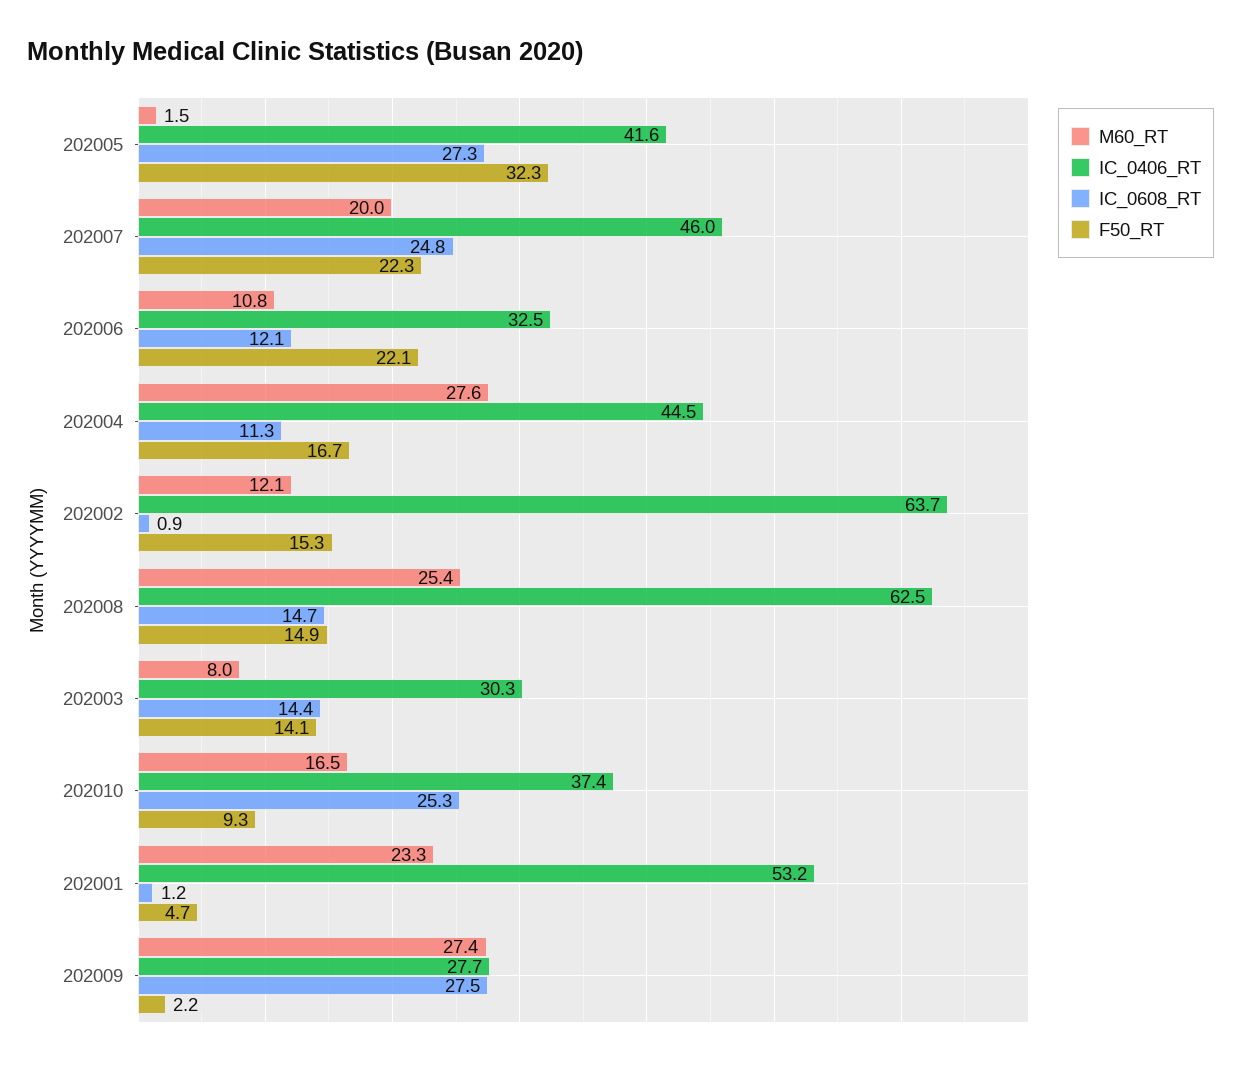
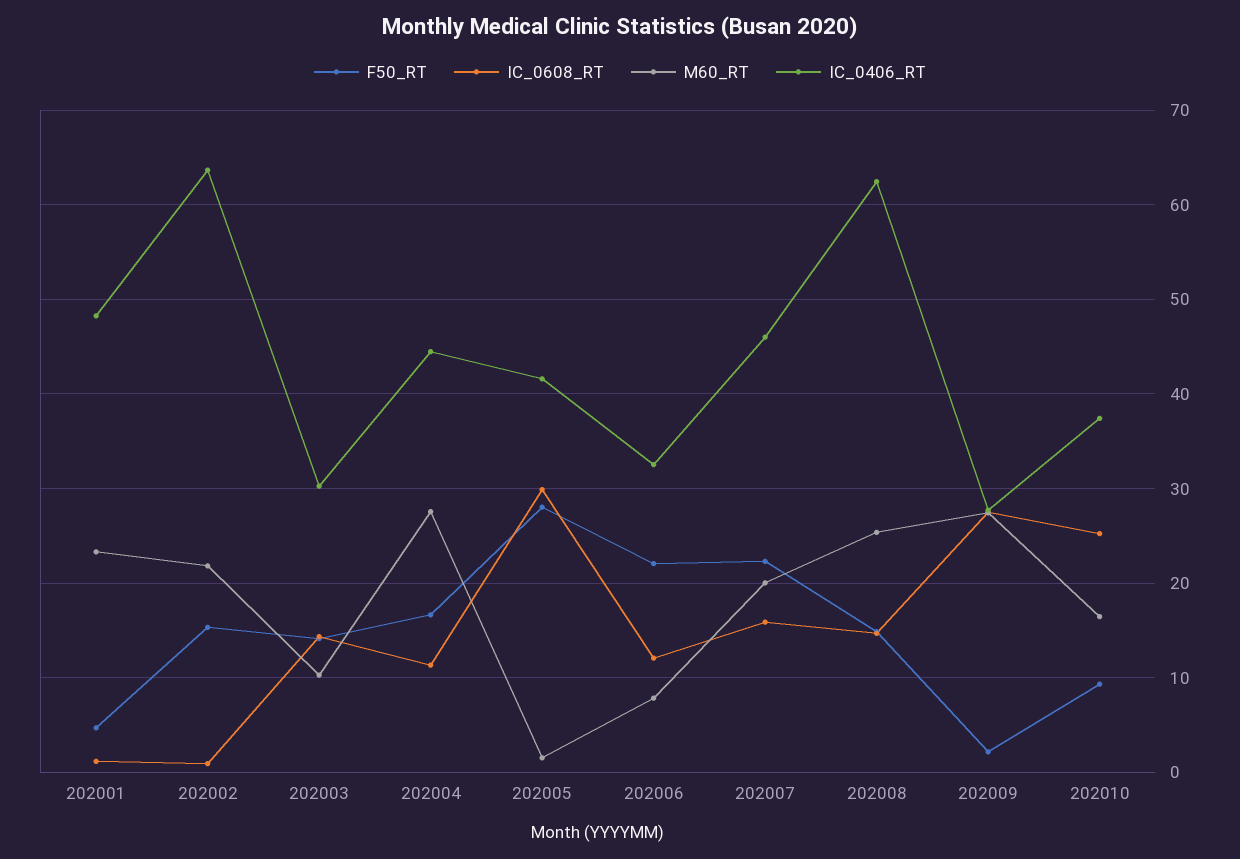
  {
    "M60_RT": {
      "202005": 1.5,
      "202007": 20,
-     "202006": 10.8,
+     "202006": 8,
      "202004": 27.6,
-     "202002": 12.1,
+     "202002": 22,
      "202008": 25.4,
-     "202003": 8,
+     "202003": 10,
      "202010": 16.5,
      "202001": 23.3,
      "202009": 27.4
    },
    "IC_0406_RT": {
      "202005": 41.6,
      "202007": 46,
      "202006": 32.5,
      "202004": 44.5,
      "202002": 63.7,
      "202008": 62.5,
      "202003": 30.3,
      "202010": 37.4,
-     "202001": 53.2,
+     "202001": 48,
      "202009": 27.7
    },
    "IC_0608_RT": {
-     "202005": 27.3,
+     "202005": 30,
-     "202007": 24.8,
+     "202007": 16,
      "202006": 12.1,
      "202004": 11.3,
      "202002": 0.9,
      "202008": 14.7,
      "202003": 14.4,
      "202010": 25.3,
      "202001": 1.2,
      "202009": 27.5
    },
    "F50_RT": {
-     "202005": 32.3,
+     "202005": 28,
      "202007": 22.3,
      "202006": 22.1,
      "202004": 16.7,
      "202002": 15.3,
      "202008": 14.9,
      "202003": 14.1,
      "202010": 9.3,
      "202001": 4.7,
      "202009": 2.2
    }
  }

